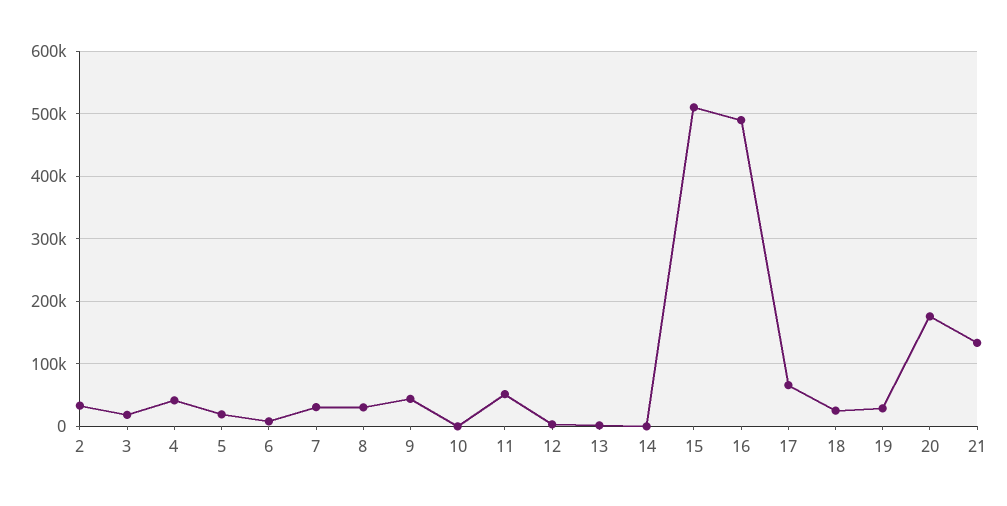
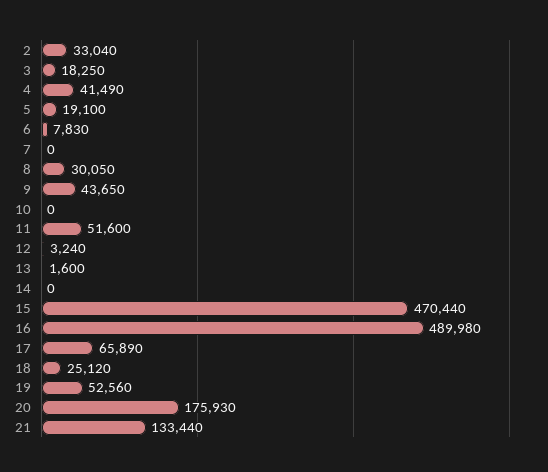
  {
    "2": 33040,
    "3": 18250,
    "4": 41490,
    "5": 19100,
    "6": 7830,
-   "7": 30000,
+   "7": 0,
    "8": 30050,
    "9": 43650,
    "10": 0,
    "11": 51600,
    "12": 3240,
    "13": 1600,
    "14": 0,
-   "15": 510000,
+   "15": 470440,
    "16": 489980,
    "17": 65890,
    "18": 25120,
-   "19": 30000,
+   "19": 52560,
    "20": 175930,
    "21": 133440
  }

